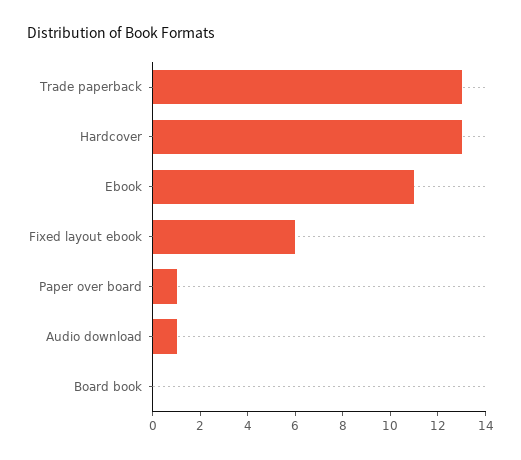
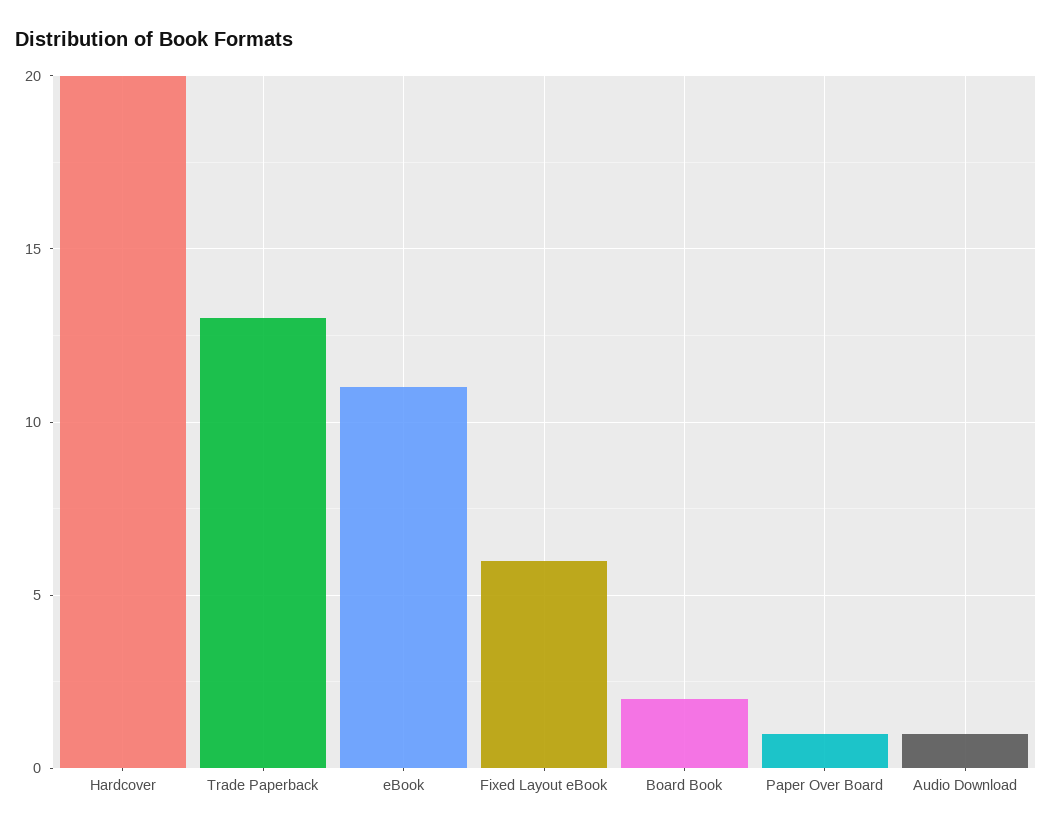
  {
    "Trade paperback": 13,
-   "Hardcover": 13,
+   "Hardcover": 20,
    "Ebook": 11,
    "Fixed layout ebook": 6,
    "Paper over board": 1,
    "Audio download": 1,
-   "Board book": 0
+   "Board book": 2
  }

